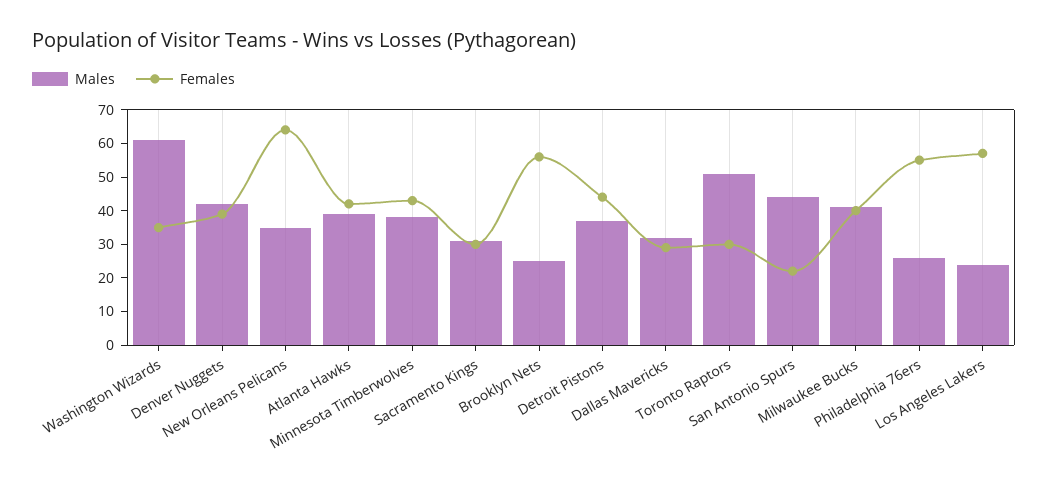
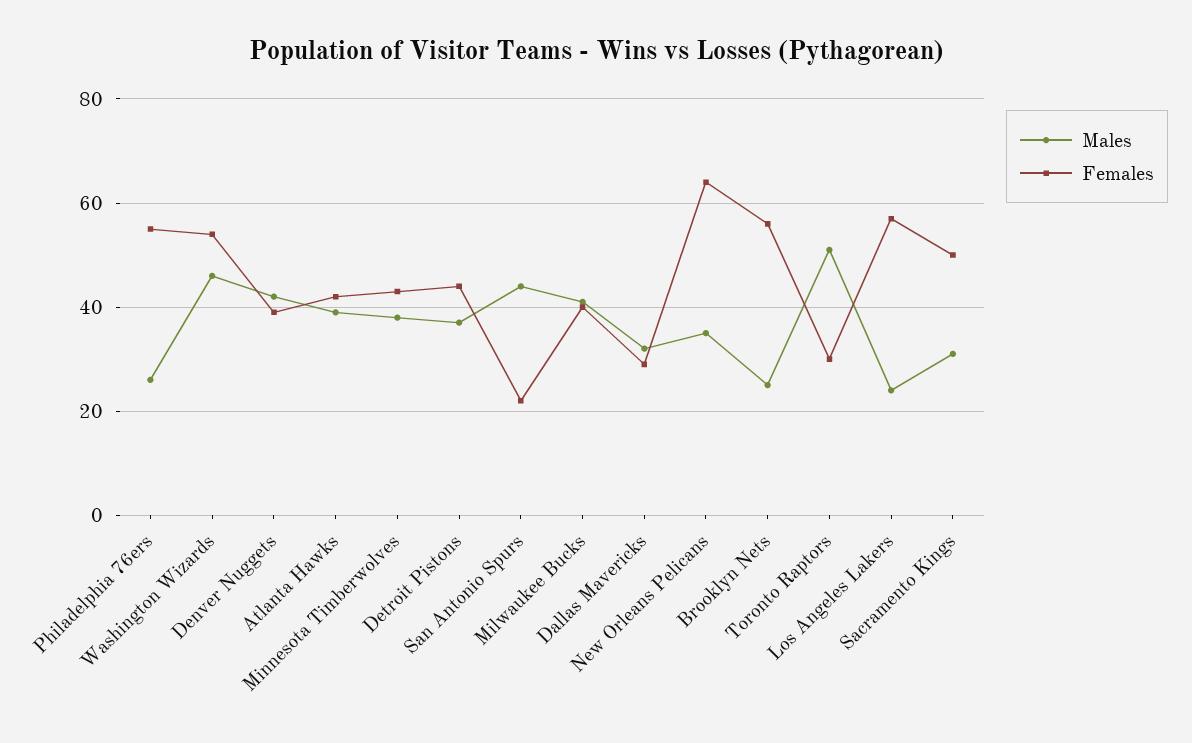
  {
    "Males": {
-     "Washington Wizards": 60,
+     "Washington Wizards": 45,
      "Denver Nuggets": 40,
      "New Orleans Pelicans": 35,
      "Atlanta Hawks": 40,
      "Minnesota Timberwolves": 40,
      "Sacramento Kings": 30,
      "Brooklyn Nets": 25,
      "Detroit Pistons": 35,
      "Dallas Mavericks": 30,
      "Toronto Raptors": 50,
      "San Antonio Spurs": 45,
      "Milwaukee Bucks": 40,
      "Philadelphia 76ers": 25,
      "Los Angeles Lakers": 25
    },
    "Females": {
-     "Washington Wizards": 35,
+     "Washington Wizards": 55,
      "Denver Nuggets": 40,
      "New Orleans Pelicans": 65,
      "Atlanta Hawks": 40,
      "Minnesota Timberwolves": 45,
-     "Sacramento Kings": 30,
+     "Sacramento Kings": 50,
      "Brooklyn Nets": 55,
      "Detroit Pistons": 45,
      "Dallas Mavericks": 30,
      "Toronto Raptors": 30,
      "San Antonio Spurs": 20,
      "Milwaukee Bucks": 40,
      "Philadelphia 76ers": 55,
      "Los Angeles Lakers": 55
    }
  }

